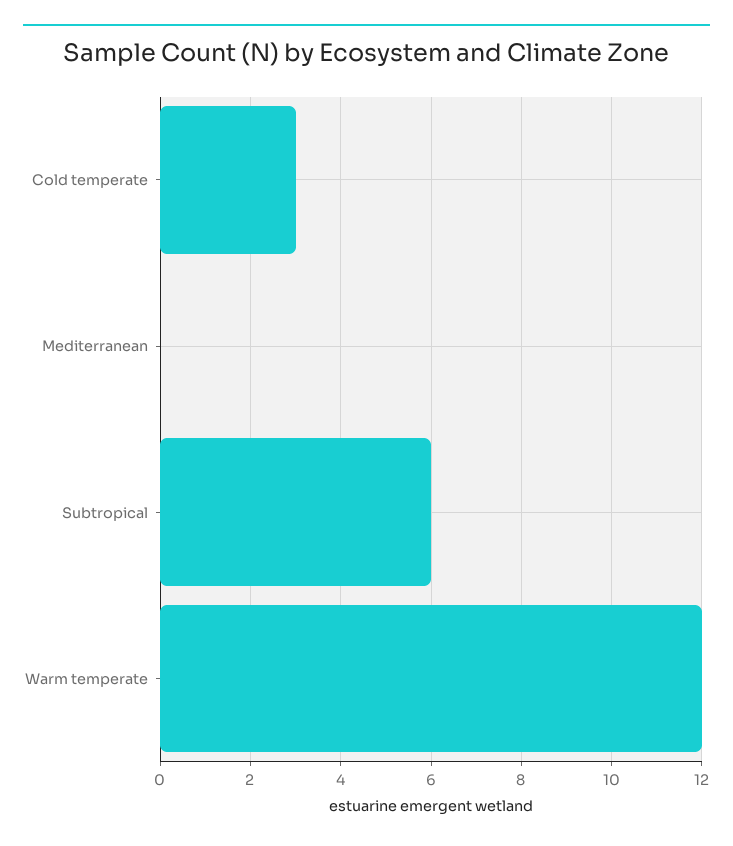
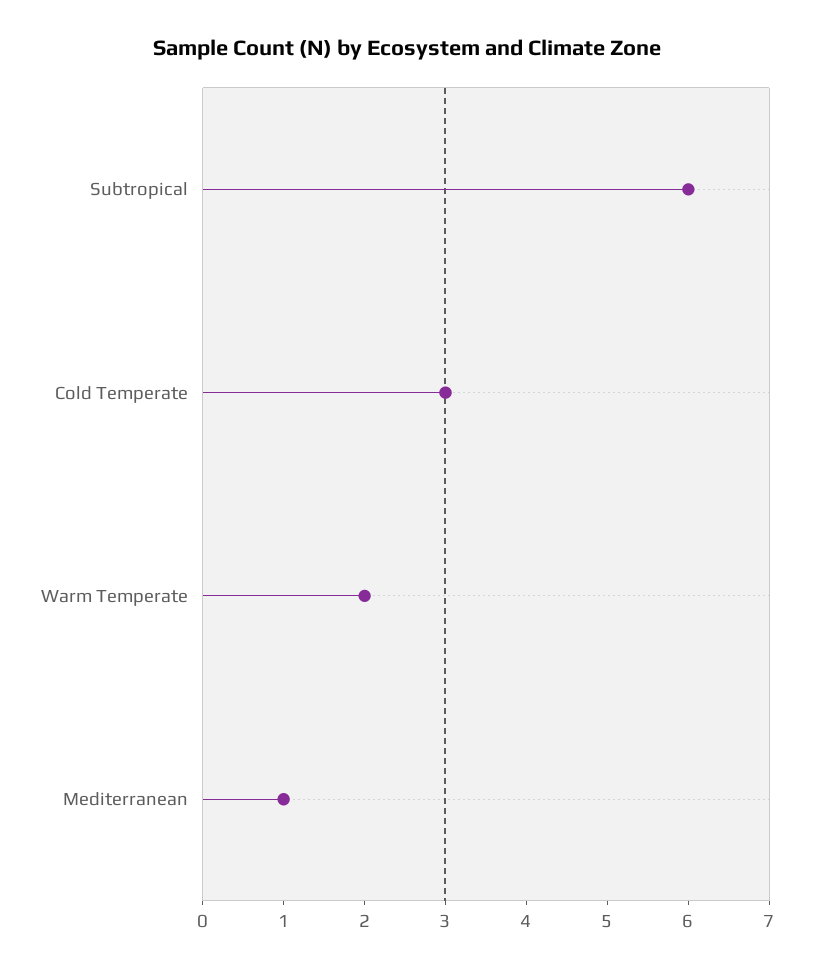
  {
    "Cold temperate": 3,
-   "Mediterranean": 0,
+   "Mediterranean": 1,
    "Subtropical": 6,
-   "Warm temperate": 12
+   "Warm temperate": 2
  }

